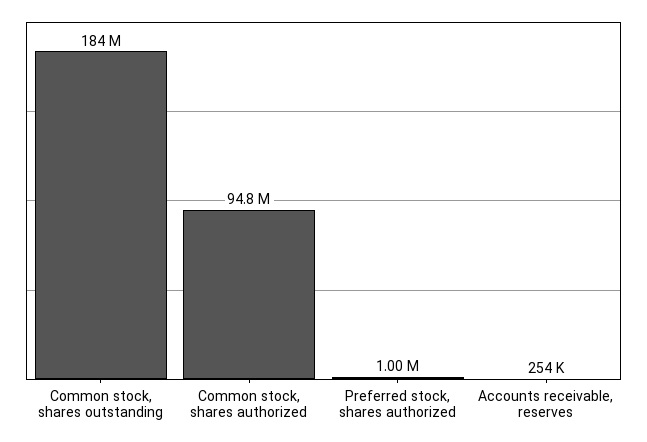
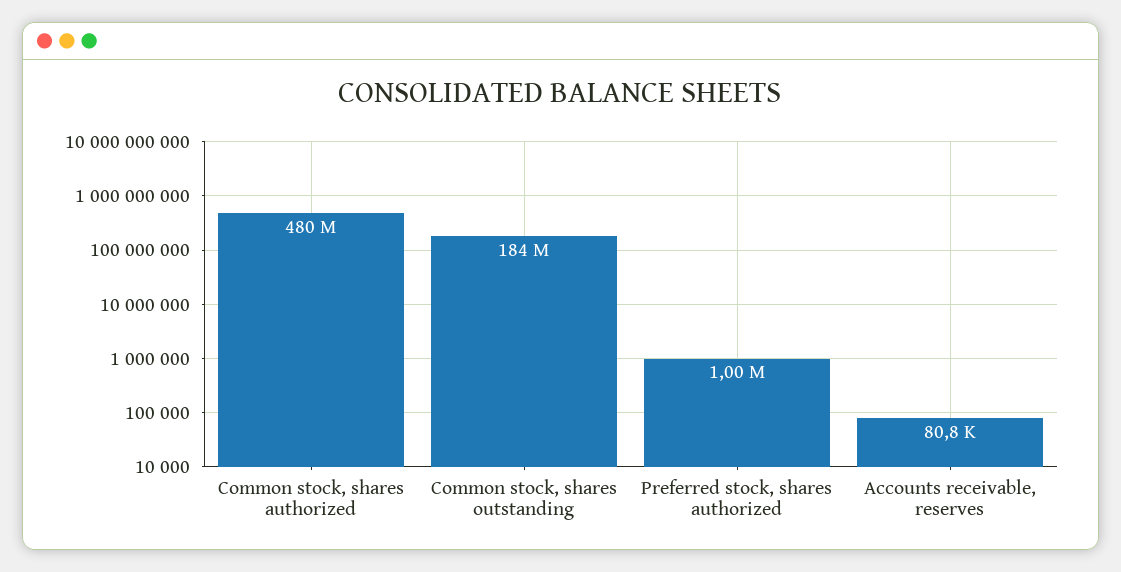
  {
    "Common stock, shares outstanding": 184000000,
-   "Common stock, shares authorized": 94800000,
+   "Common stock, shares authorized": 480000000,
    "Preferred stock, shares authorized": 1000000,
-   "Accounts receivable, reserves": 254000
+   "Accounts receivable, reserves": 80800
  }

